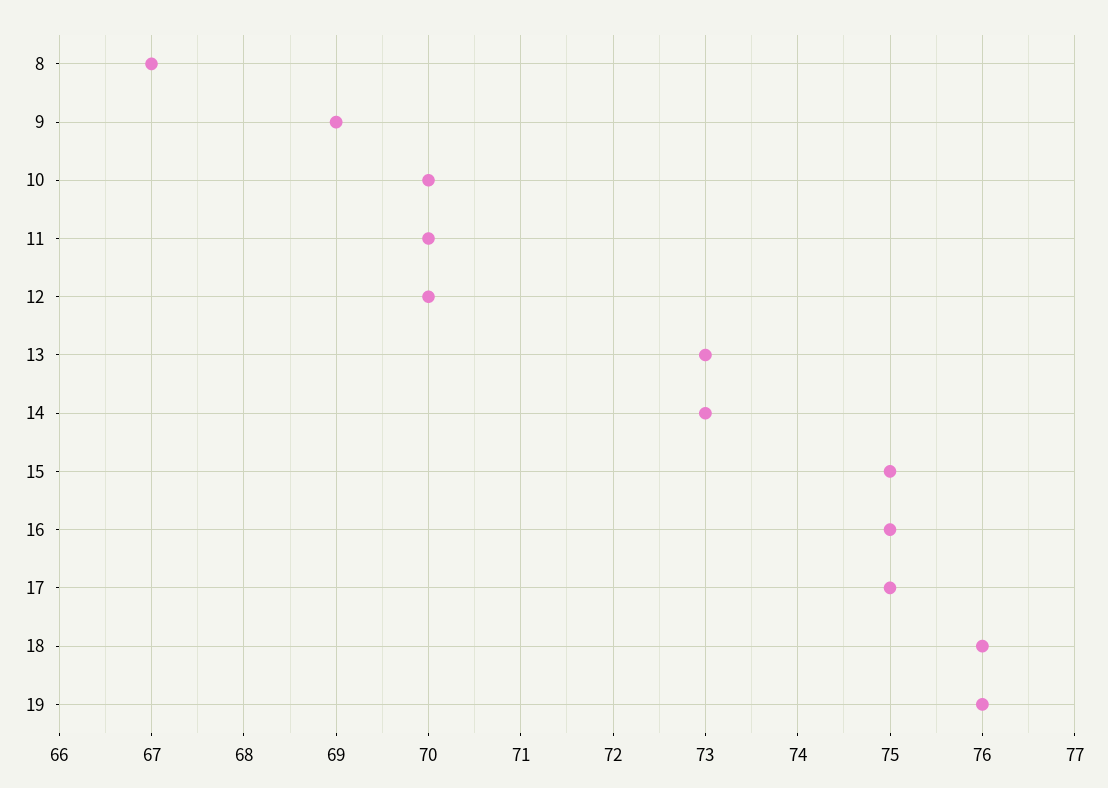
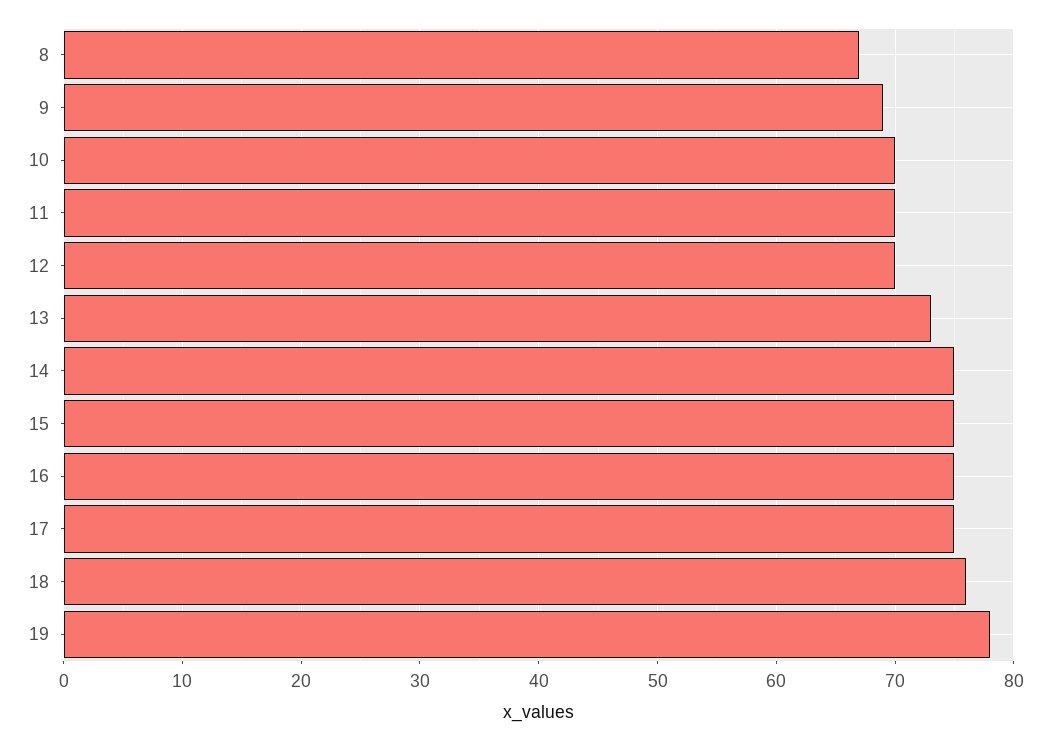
  {
    "8": 67,
    "9": 69,
    "10": 70,
    "11": 70,
    "12": 70,
    "13": 73,
-   "14": 73,
+   "14": 75,
    "15": 75,
    "16": 75,
    "17": 75,
    "18": 76,
-   "19": 76
+   "19": 78
  }

